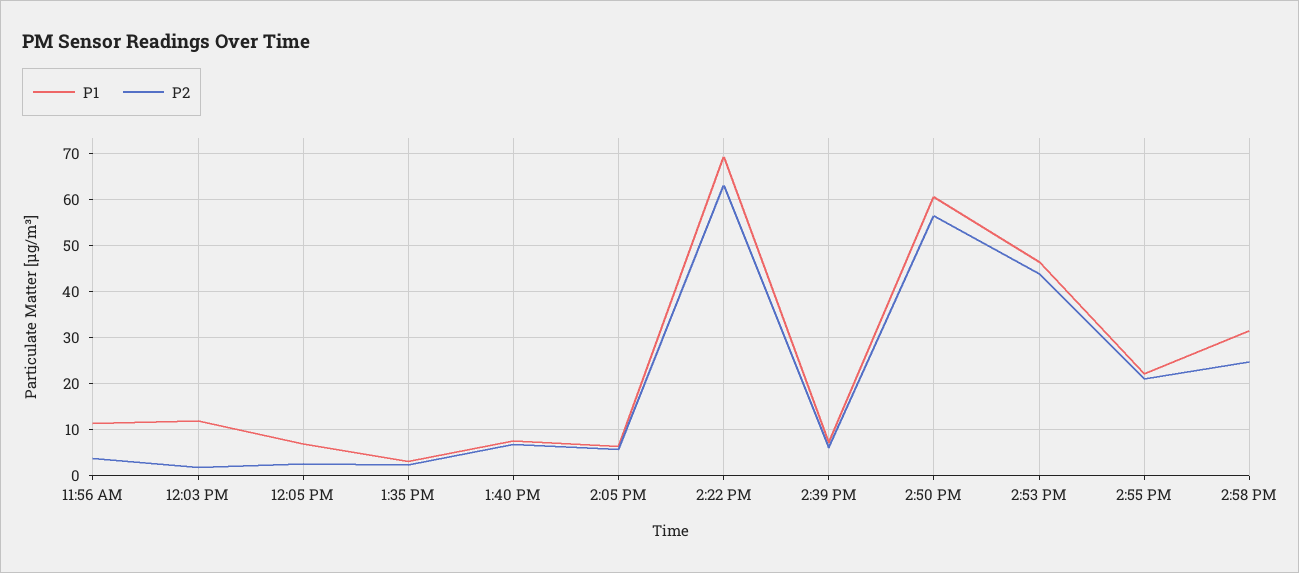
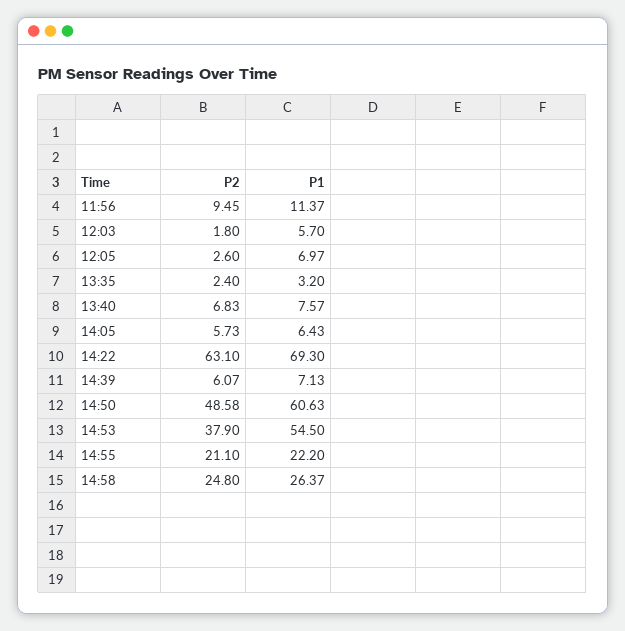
  {
    "P1": {
      "11:56 AM": 11.37,
-     "12:03 PM": 12,
+     "12:03 PM": 5.7,
      "12:05 PM": 6.97,
      "1:35 PM": 3.2,
      "1:40 PM": 7.57,
      "2:05 PM": 6.43,
      "2:22 PM": 69.3,
      "2:39 PM": 7.13,
      "2:50 PM": 60.63,
-     "2:53 PM": 46,
+     "2:53 PM": 54.5,
      "2:55 PM": 22.2,
-     "2:58 PM": 32
+     "2:58 PM": 26.37
    },
    "P2": {
-     "11:56 AM": 4,
+     "11:56 AM": 9.45,
      "12:03 PM": 1.8,
      "12:05 PM": 2.6,
      "1:35 PM": 2.4,
      "1:40 PM": 6.83,
      "2:05 PM": 5.73,
      "2:22 PM": 63.1,
      "2:39 PM": 6.07,
-     "2:50 PM": 56,
+     "2:50 PM": 48.58,
-     "2:53 PM": 44,
+     "2:53 PM": 37.9,
      "2:55 PM": 21.1,
      "2:58 PM": 24.8
    }
  }

